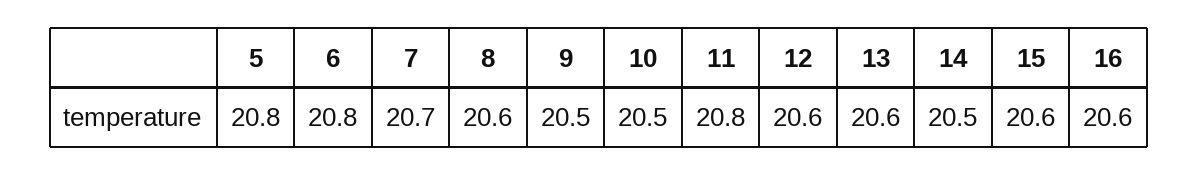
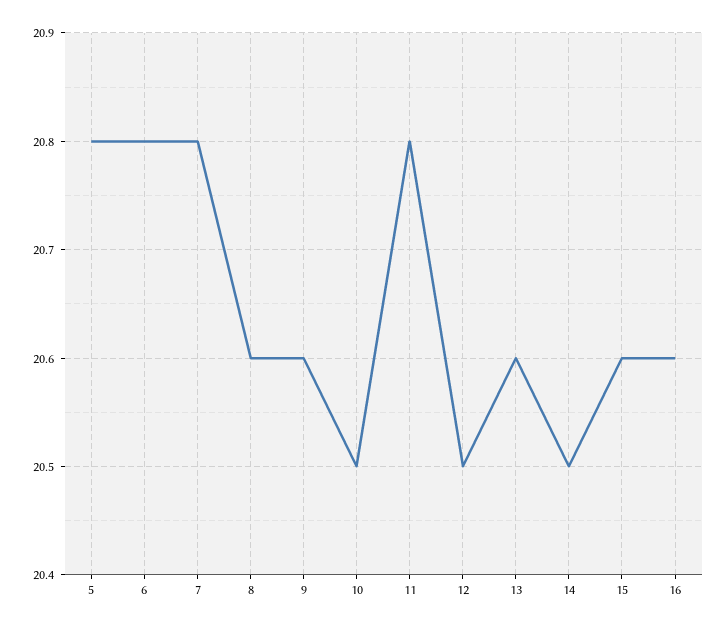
  {
    "5": 20.8,
    "6": 20.8,
-   "7": 20.7,
+   "7": 20.8,
    "8": 20.6,
-   "9": 20.5,
+   "9": 20.6,
    "10": 20.5,
    "11": 20.8,
-   "12": 20.6,
+   "12": 20.5,
    "13": 20.6,
    "14": 20.5,
    "15": 20.6,
    "16": 20.6
  }

